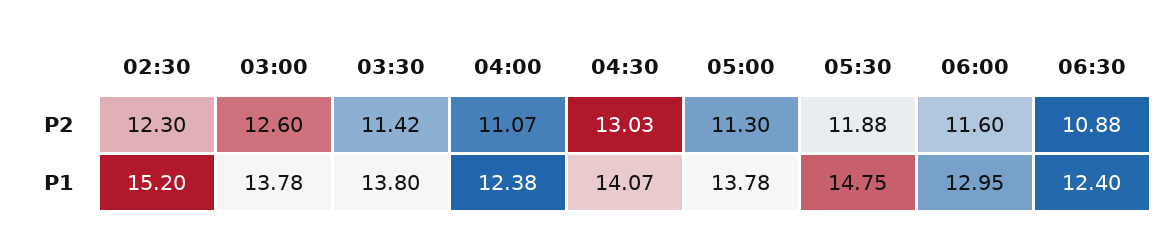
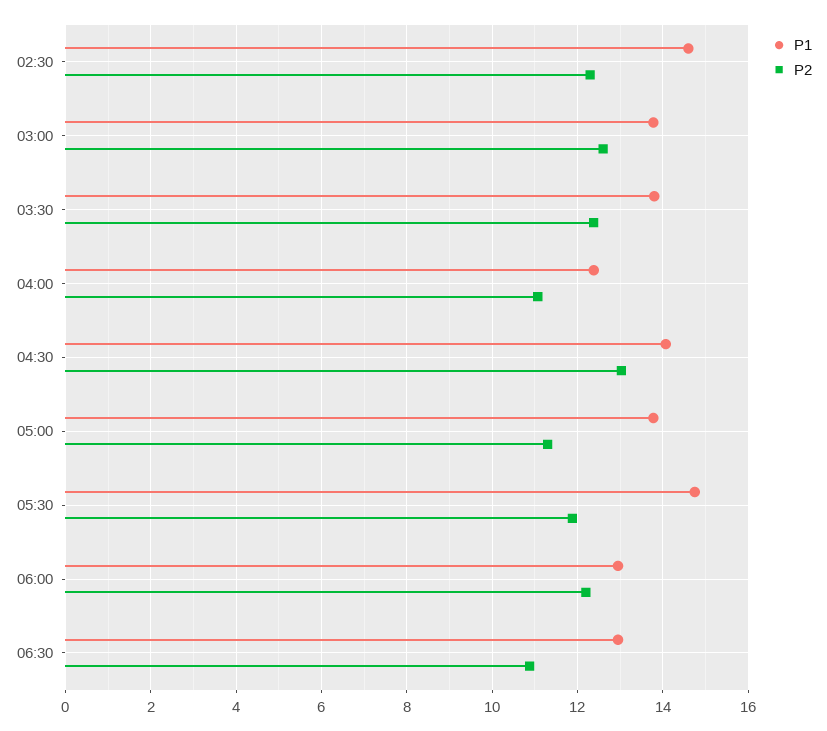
  {
    "P2": {
      "02:30": 12.3,
      "03:00": 12.6,
-     "03:30": 11.42,
+     "03:30": 12.4,
      "04:00": 11.07,
      "04:30": 13.03,
      "05:00": 11.3,
      "05:30": 11.88,
-     "06:00": 11.6,
+     "06:00": 12.2,
      "06:30": 10.88
    },
    "P1": {
-     "02:30": 15.2,
+     "02:30": 14.6,
      "03:00": 13.78,
      "03:30": 13.8,
      "04:00": 12.38,
      "04:30": 14.07,
      "05:00": 13.78,
      "05:30": 14.75,
      "06:00": 12.95,
-     "06:30": 12.4
+     "06:30": 13
    }
  }

